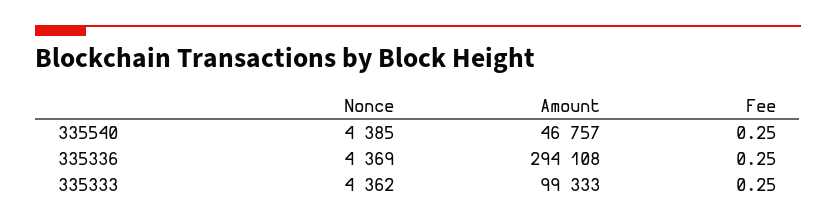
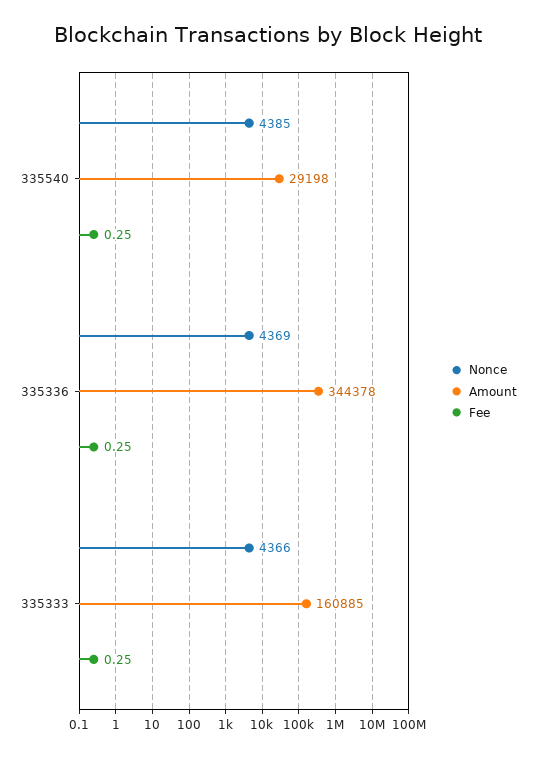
  {
    "Nonce": {
      "335540": 4385,
      "335336": 4369,
-     "335333": 4362
+     "335333": 4366
    },
    "Amount": {
-     "335540": 46757,
+     "335540": 29198,
-     "335336": 294108,
+     "335336": 344378,
-     "335333": 99333
+     "335333": 160885
    },
    "Fee": {
      "335540": 0.25,
      "335336": 0.25,
      "335333": 0.25
    }
  }

